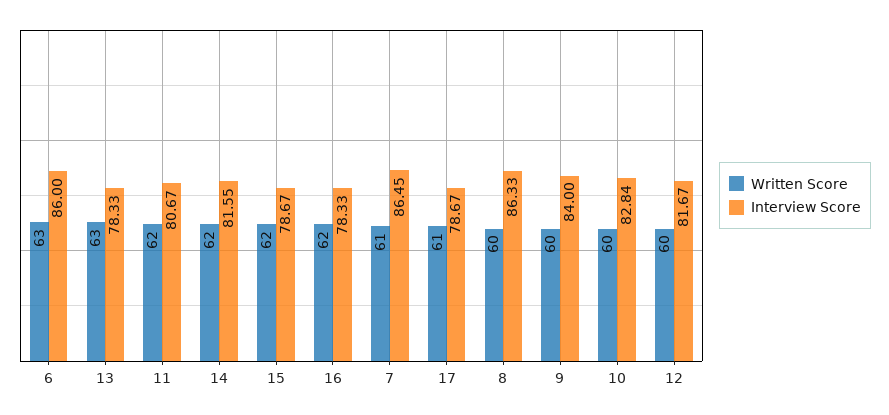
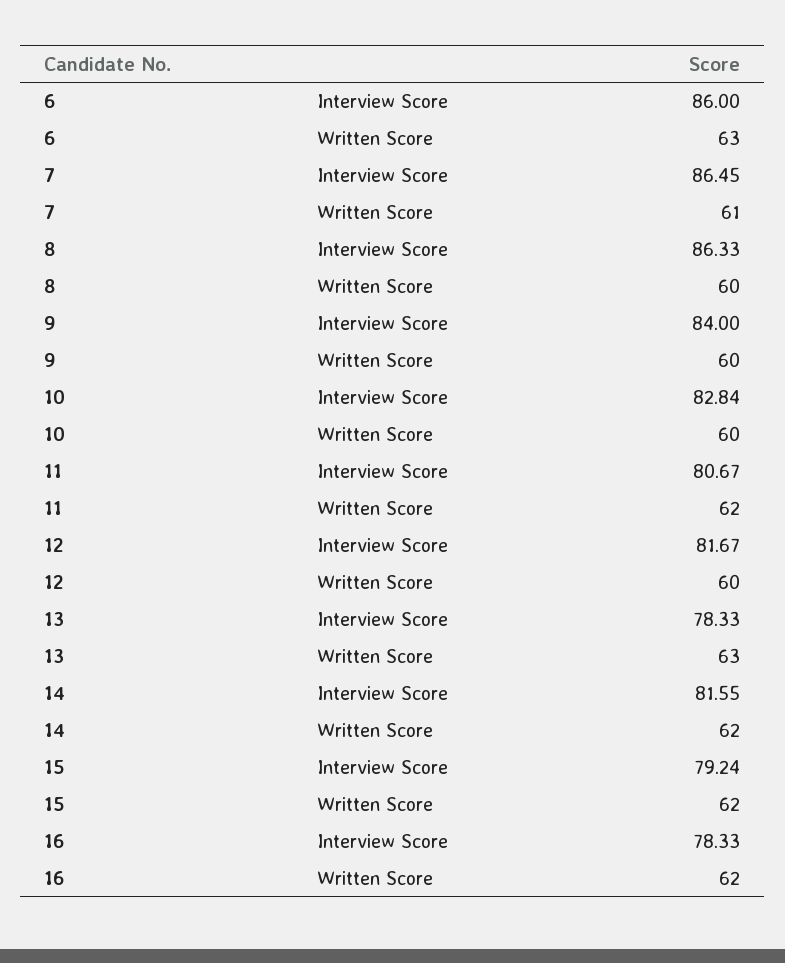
  {
    "Written Score": {
      "6": 63,
      "13": 63,
      "11": 62,
      "14": 62,
      "15": 62,
      "16": 62,
      "7": 61,
-     "17": 61,
      "8": 60,
      "9": 60,
      "10": 60,
      "12": 60
    },
    "Interview Score": {
      "6": 86,
      "13": 78.33,
      "11": 80.67,
      "14": 81.55,
-     "15": 78.67,
+     "15": 79.24,
      "16": 78.33,
      "7": 86.45,
-     "17": 78.67,
      "8": 86.33,
      "9": 84,
      "10": 82.84,
      "12": 81.67
    }
  }

